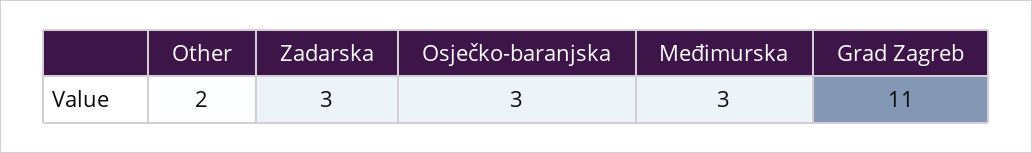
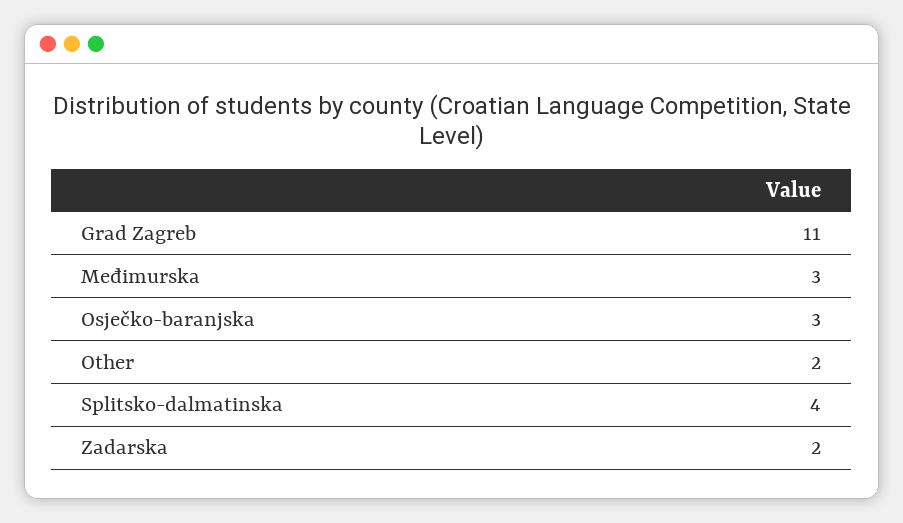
  {
    "Other": 2,
-   "Zadarska": 3,
+   "Zadarska": 2,
    "Osječko-baranjska": 3,
    "Međimurska": 3,
-   "Grad Zagreb": 11
+   "Grad Zagreb": 11,
+   "Splitsko-dalmatinska": 4
  }

